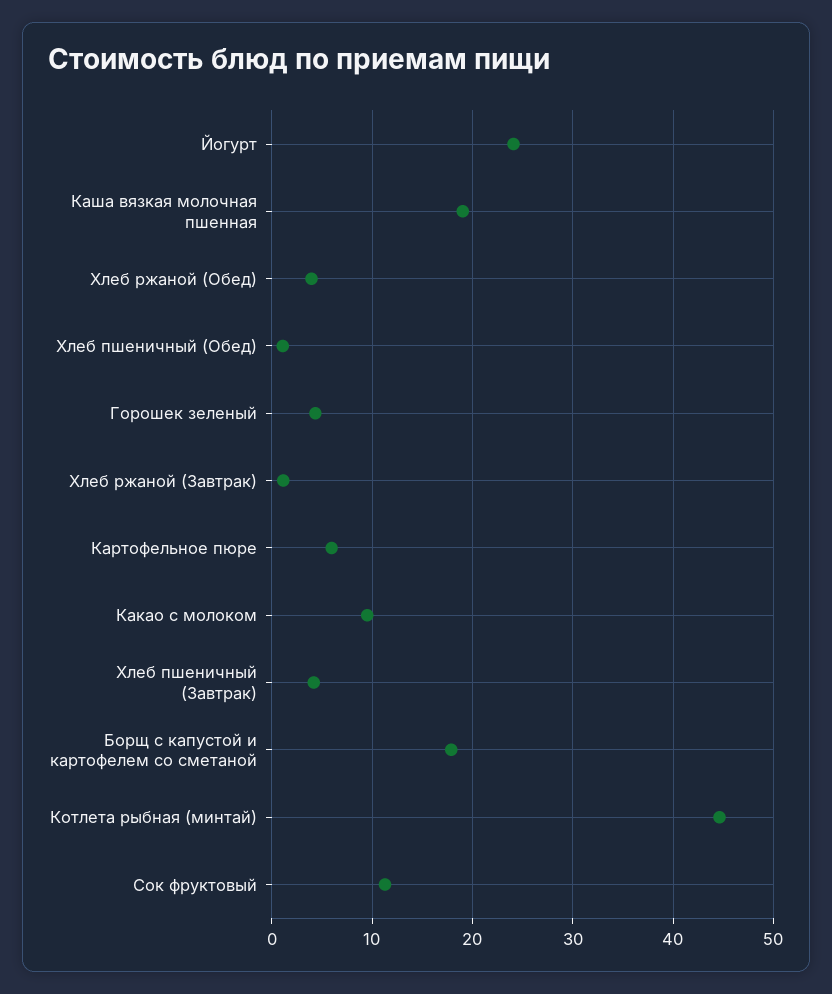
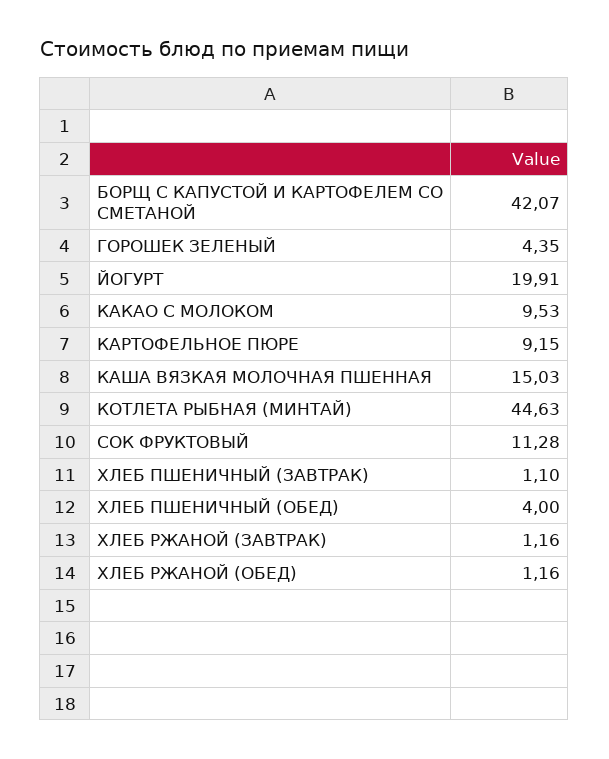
  {
-   "Йогурт": 24,
+   "Йогурт": 19.91,
-   "Каша вязкая молочная пшенная": 19,
+   "Каша вязкая молочная пшенная": 15.03,
-   "Хлеб ржаной (Обед)": 4,
+   "Хлеб ржаной (Обед)": 1.16,
-   "Хлеб пшеничный (Обед)": 1,
+   "Хлеб пшеничный (Обед)": 4,
    "Горошек зеленый": 4.35,
    "Хлеб ржаной (Завтрак)": 1.16,
-   "Картофельное пюре": 6,
+   "Картофельное пюре": 9.15,
    "Какао с молоком": 9.53,
-   "Хлеб пшеничный (Завтрак)": 4,
+   "Хлеб пшеничный (Завтрак)": 1.1,
-   "Борщ с капустой и картофелем со сметаной": 18,
+   "Борщ с капустой и картофелем со сметаной": 42.07,
    "Котлета рыбная (минтай)": 44.63,
    "Сок фруктовый": 11.28
  }

